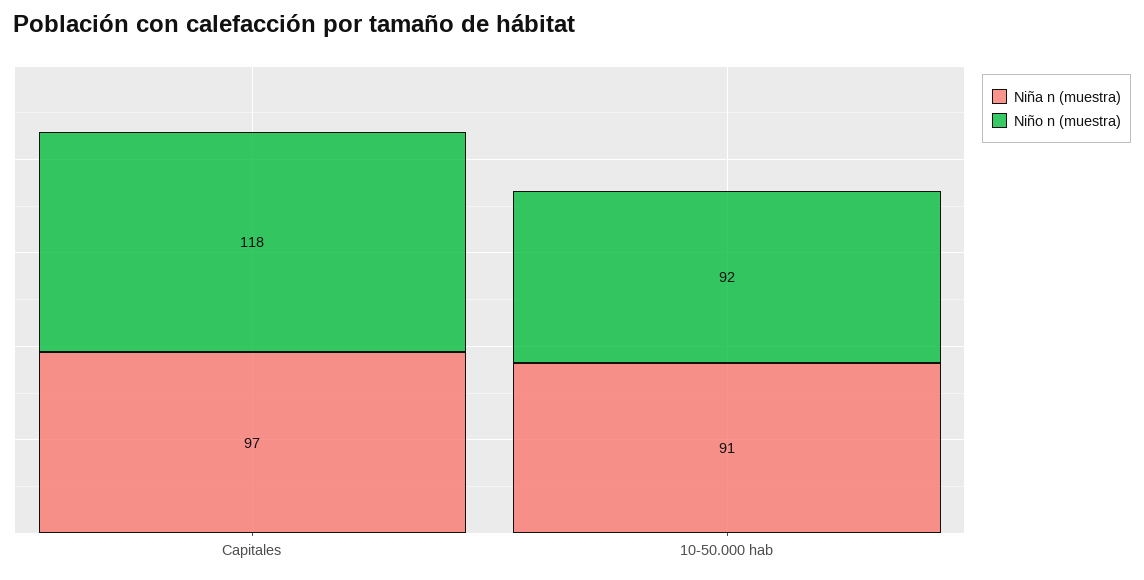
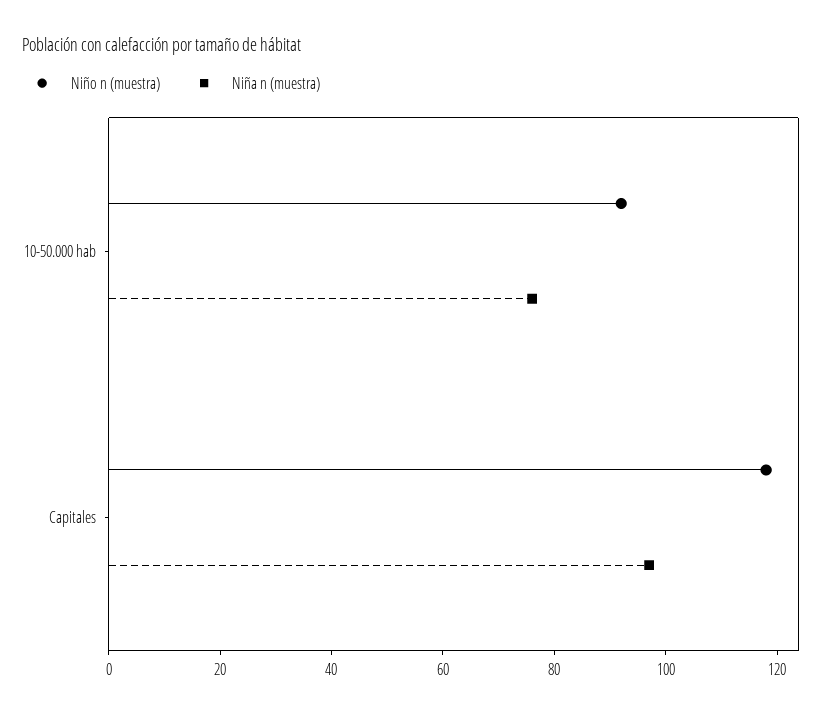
  {
    "Niña n (muestra)": {
      "Capitales": 97,
-     "10-50.000 hab": 91
+     "10-50.000 hab": 75
    },
    "Niño n (muestra)": {
      "Capitales": 118,
      "10-50.000 hab": 92
    }
  }

